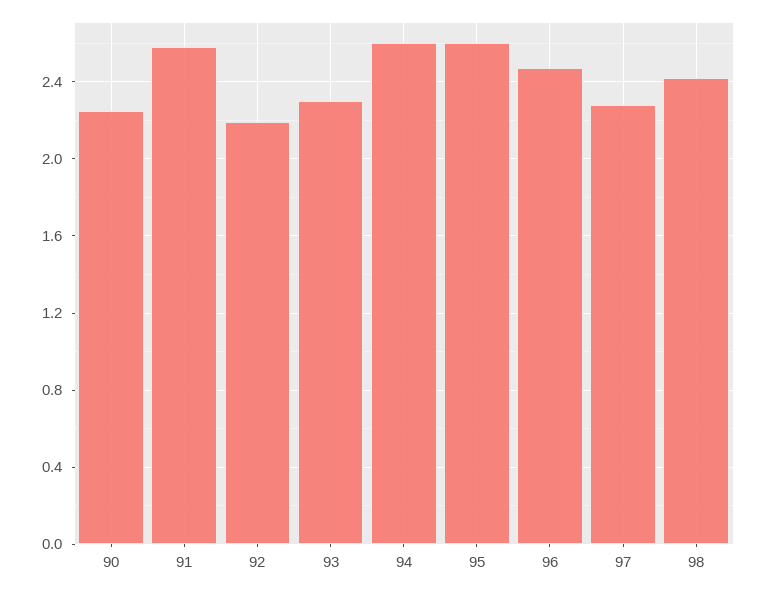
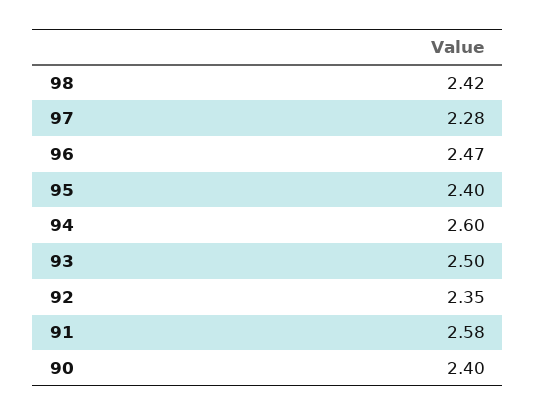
  {
-   "90": 2.25,
+   "90": 2.4,
    "91": 2.58,
-   "92": 2.2,
+   "92": 2.35,
-   "93": 2.3,
+   "93": 2.5,
    "94": 2.6,
-   "95": 2.6,
+   "95": 2.4,
    "96": 2.47,
    "97": 2.28,
    "98": 2.42
  }

